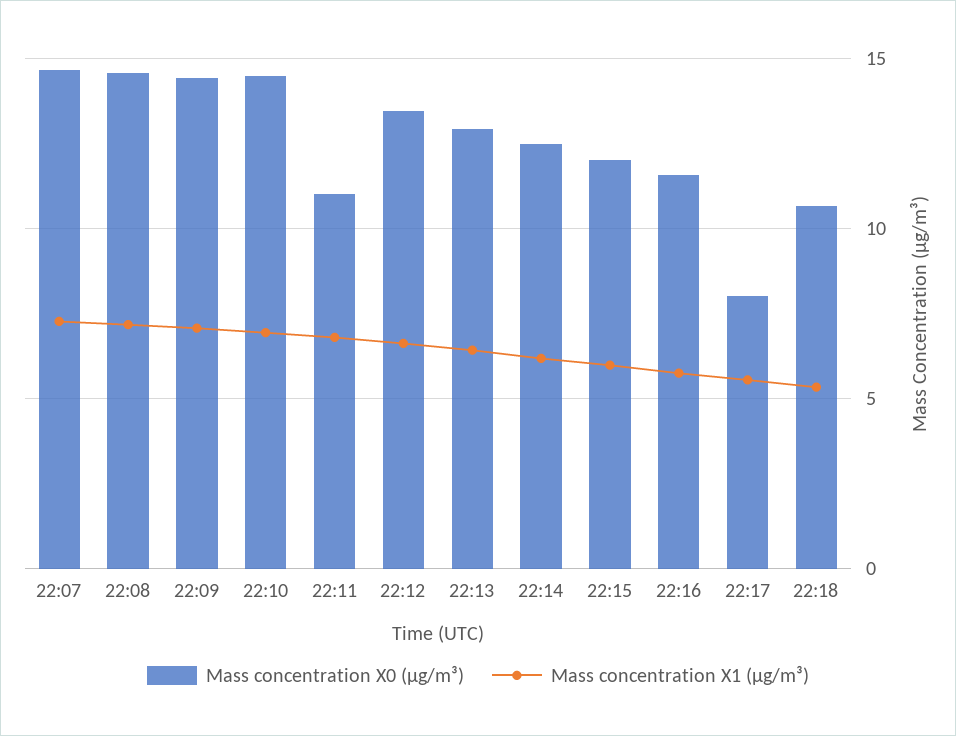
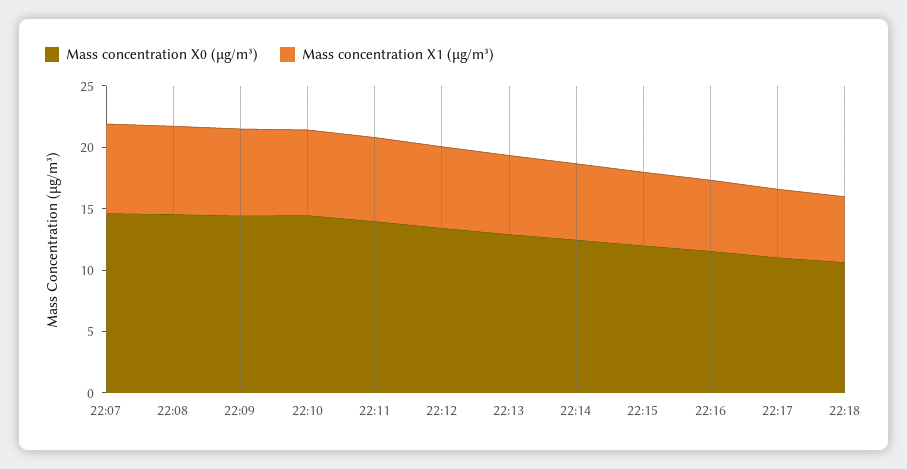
  {
    "Mass concentration X0 (μg/m³)": {
      "22:07": 14.5,
      "22:08": 14.5,
      "22:09": 14.5,
      "22:10": 14.5,
-     "22:11": 11,
+     "22:11": 14,
      "22:12": 13.5,
      "22:13": 13,
      "22:14": 12.5,
      "22:15": 12,
      "22:16": 11.5,
-     "22:17": 8,
+     "22:17": 11,
      "22:18": 10.5
    },
    "Mass concentration X1 (μg/m³)": {
      "22:07": 7.5,
      "22:08": 7,
      "22:09": 7,
      "22:10": 7,
      "22:11": 7,
      "22:12": 6.5,
      "22:13": 6.5,
      "22:14": 6,
      "22:15": 6,
      "22:16": 6,
      "22:17": 5.5,
      "22:18": 5.5
    }
  }

